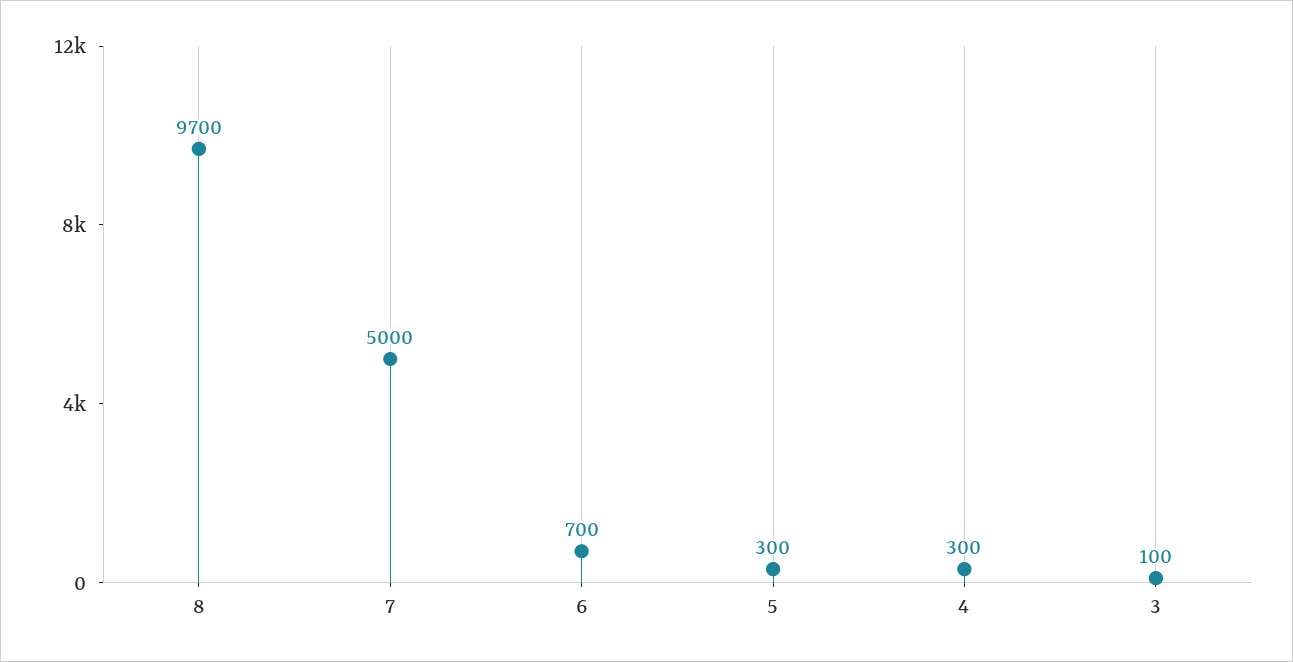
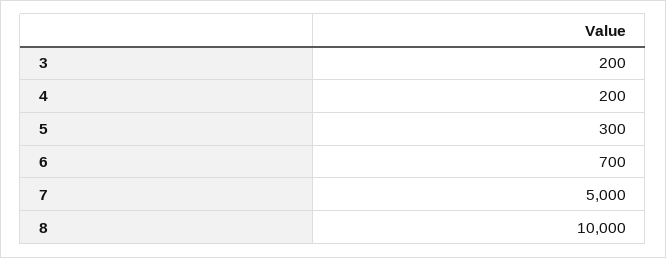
  {
-   "8": 9700,
+   "8": 10000,
    "7": 5000,
    "6": 700,
    "5": 300,
-   "4": 300,
+   "4": 200,
-   "3": 100
+   "3": 200
  }

